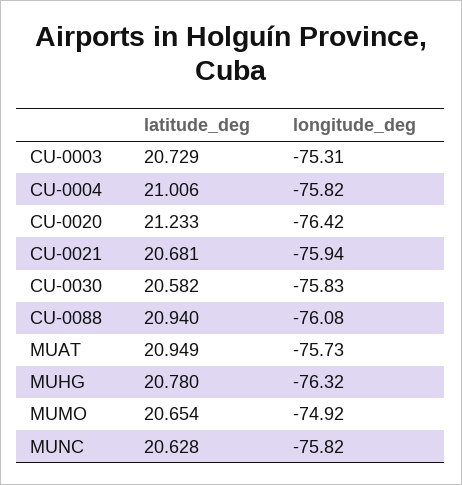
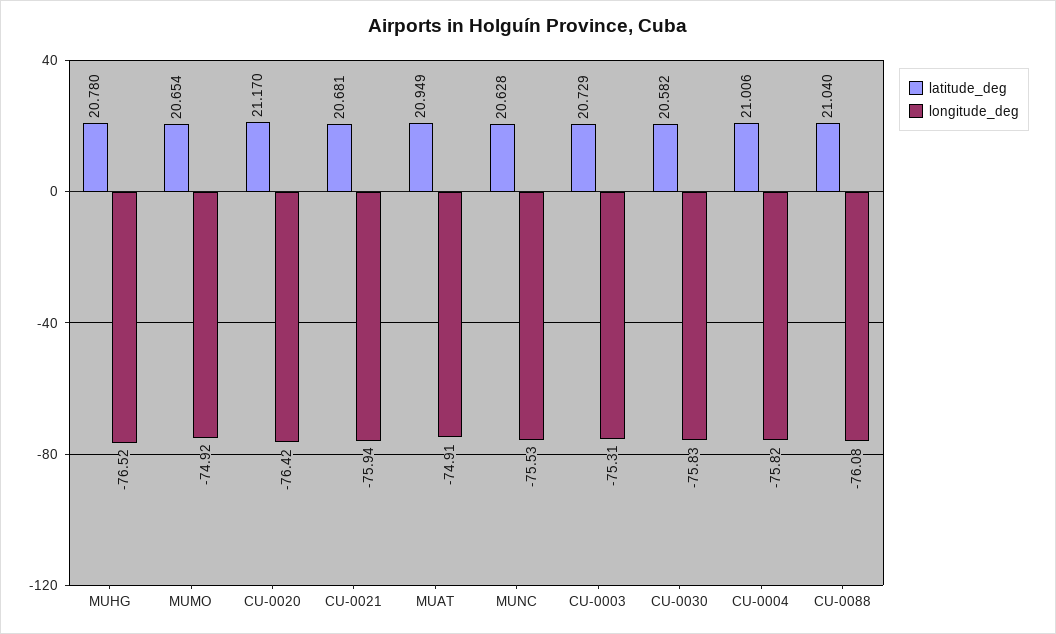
  {
    "latitude_deg": {
      "CU-0003": 20.729,
      "CU-0004": 21.006,
-     "CU-0020": 21.233,
+     "CU-0020": 21.17,
      "CU-0021": 20.681,
      "CU-0030": 20.582,
-     "CU-0088": 20.94,
+     "CU-0088": 21.04,
      "MUAT": 20.949,
      "MUHG": 20.78,
      "MUMO": 20.654,
      "MUNC": 20.628
    },
    "longitude_deg": {
      "CU-0003": -75.31,
      "CU-0004": -75.82,
      "CU-0020": -76.42,
      "CU-0021": -75.94,
      "CU-0030": -75.83,
      "CU-0088": -76.08,
-     "MUAT": -75.73,
+     "MUAT": -74.91,
-     "MUHG": -76.32,
+     "MUHG": -76.52,
      "MUMO": -74.92,
-     "MUNC": -75.82
+     "MUNC": -75.53
    }
  }

